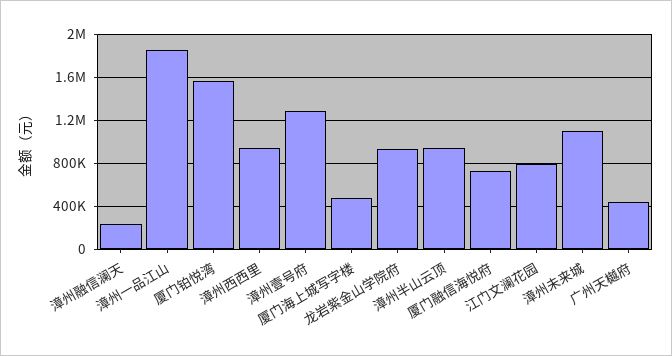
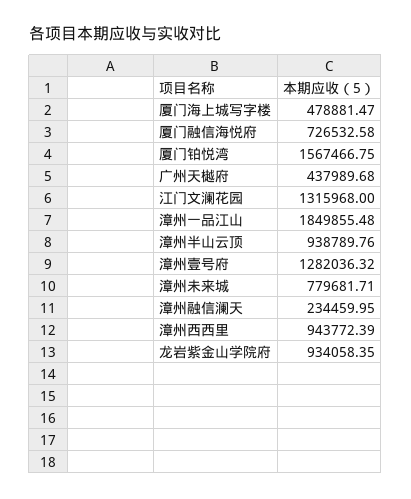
  {
    "漳州融信澜天": 234459.95,
    "漳州一品江山": 1849855.48,
    "厦门铂悦湾": 1567466.75,
    "漳州西西里": 943772.39,
    "漳州壹号府": 1282036.32,
    "厦门海上城写字楼": 478881.47,
    "龙岩紫金山学院府": 934058.35,
    "漳州半山云顶": 938789.76,
    "厦门融信海悦府": 726532.58,
-   "江门文澜花园": 800000,
+   "江门文澜花园": 1315968,
-   "漳州未来城": 1100000,
+   "漳州未来城": 779681.71,
    "广州天樾府": 437989.68
  }

